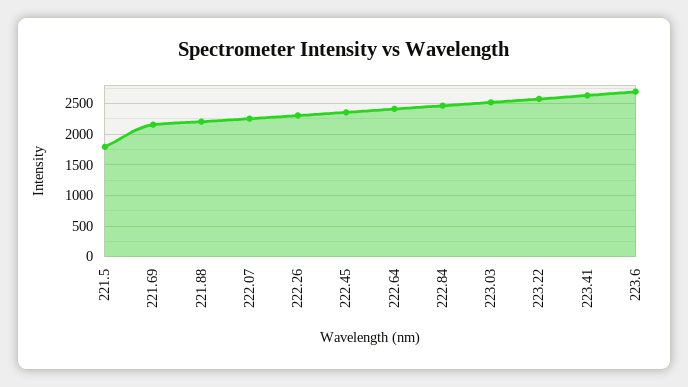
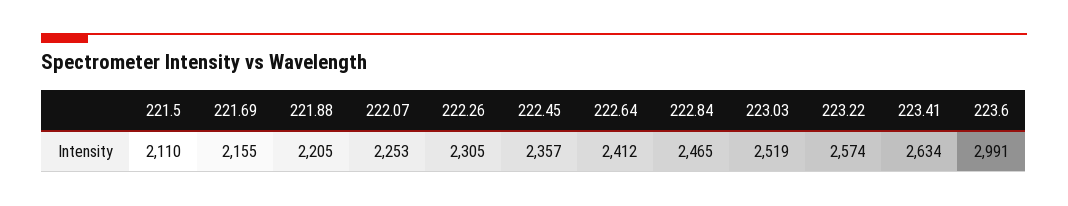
  {
-   "221.5": 1800,
+   "221.5": 2110,
    "221.69": 2155,
    "221.88": 2205,
    "222.07": 2253,
    "222.26": 2305,
    "222.45": 2357,
    "222.64": 2412,
    "222.84": 2465,
    "223.03": 2519,
    "223.22": 2574,
    "223.41": 2634,
-   "223.6": 2700
+   "223.6": 2991
  }

